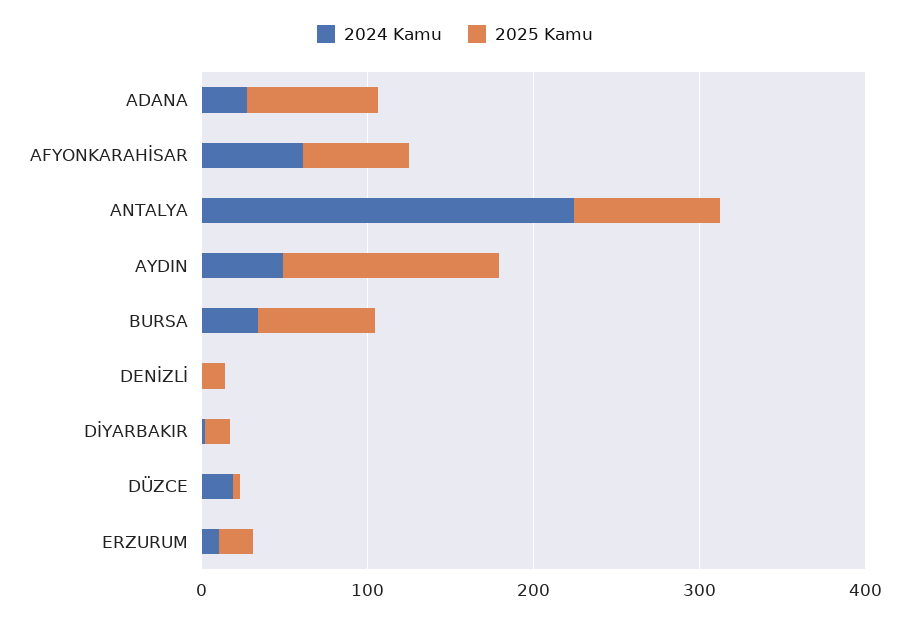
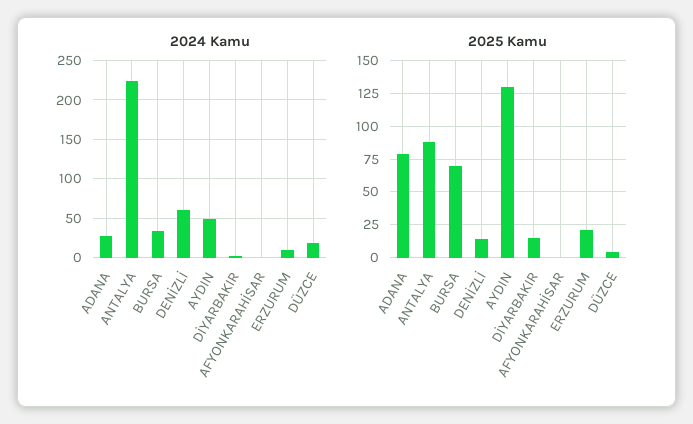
  {
    "2024 Kamu": {
      "ADANA": 30,
-     "AFYONKARAHİSAR": 60,
+     "AFYONKARAHİSAR": 0,
      "ANTALYA": 220,
      "AYDIN": 50,
      "BURSA": 30,
-     "DENİZLİ": 0,
+     "DENİZLİ": 60,
      "DİYARBAKIR": 0,
      "DÜZCE": 20,
      "ERZURUM": 10
    },
    "2025 Kamu": {
      "ADANA": 80,
-     "AFYONKARAHİSAR": 60,
+     "AFYONKARAHİSAR": 0,
      "ANTALYA": 90,
      "AYDIN": 130,
      "BURSA": 70,
      "DENİZLİ": 15,
      "DİYARBAKIR": 15,
      "DÜZCE": 5,
      "ERZURUM": 20
    }
  }

